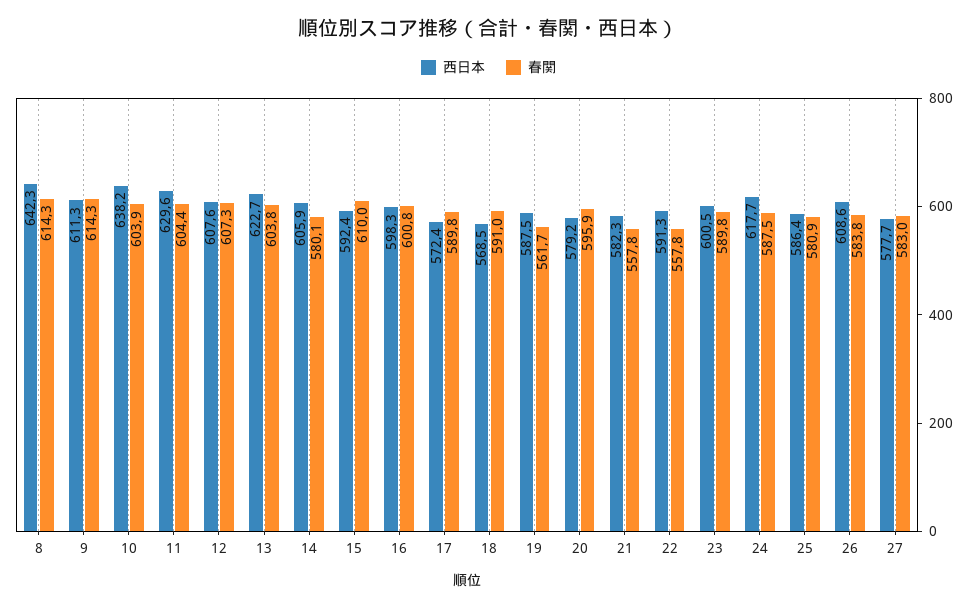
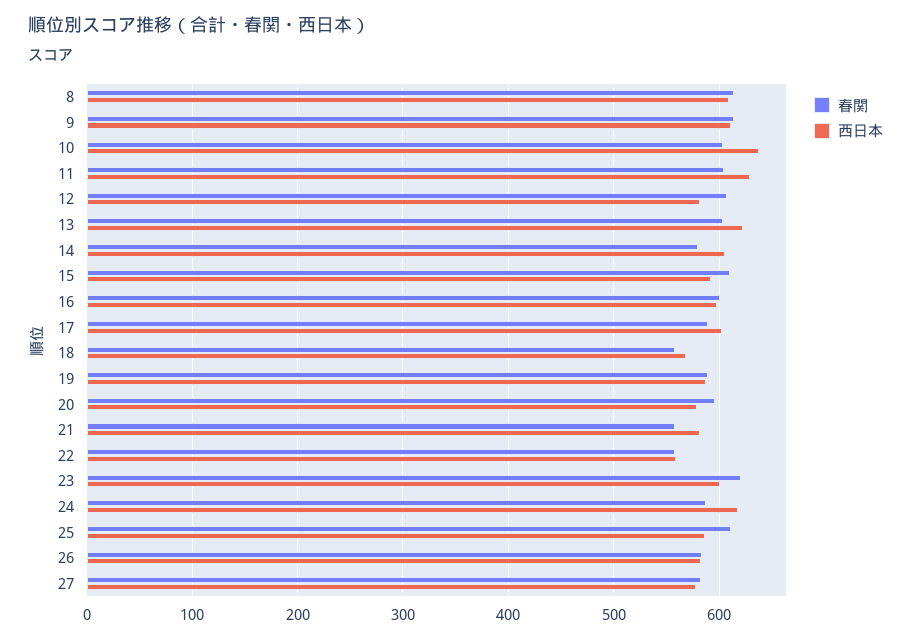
  {
    "西日本": {
-     "8": 642.3,
+     "8": 610,
      "9": 611.3,
      "10": 638.2,
      "11": 629.6,
-     "12": 607.6,
+     "12": 580,
      "13": 622.7,
      "14": 605.9,
      "15": 592.4,
      "16": 598.3,
-     "17": 572.4,
+     "17": 600,
      "18": 568.5,
      "19": 587.5,
      "20": 579.2,
      "21": 582.3,
-     "22": 591.3,
+     "22": 560,
      "23": 600.5,
      "24": 617.7,
      "25": 586.4,
-     "26": 608.6,
+     "26": 580,
      "27": 577.7
    },
    "春関": {
      "8": 614.3,
      "9": 614.3,
      "10": 603.9,
      "11": 604.4,
      "12": 607.3,
      "13": 603.8,
      "14": 580.1,
      "15": 610,
      "16": 600.8,
      "17": 589.8,
-     "18": 591,
+     "18": 560,
-     "19": 561.7,
+     "19": 590,
      "20": 595.9,
      "21": 557.8,
      "22": 557.8,
-     "23": 589.8,
+     "23": 620,
      "24": 587.5,
-     "25": 580.9,
+     "25": 610,
      "26": 583.8,
      "27": 583
    }
  }

